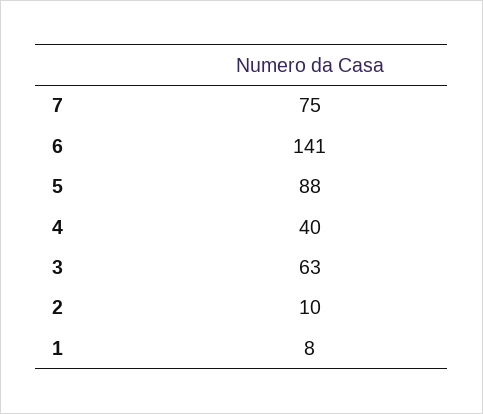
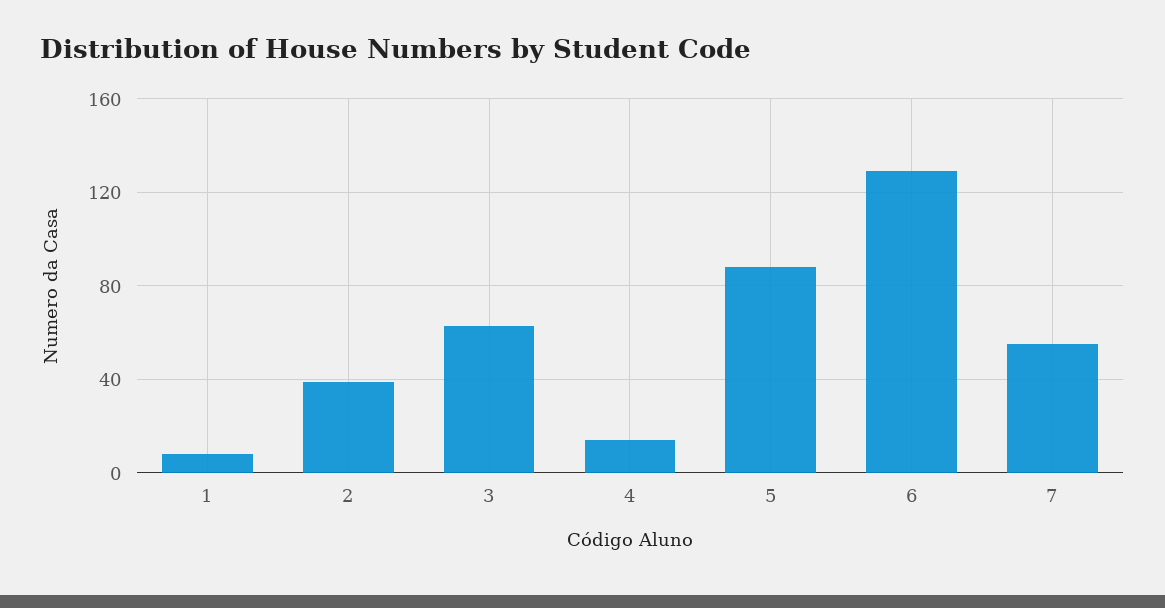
  {
-   "7": 75,
+   "7": 55,
-   "6": 141,
+   "6": 130,
    "5": 88,
-   "4": 40,
+   "4": 15,
    "3": 63,
-   "2": 10,
+   "2": 40,
    "1": 8
  }

